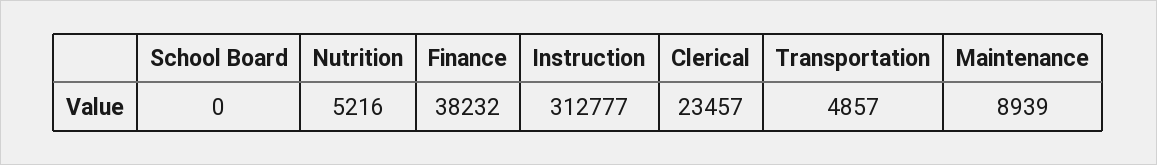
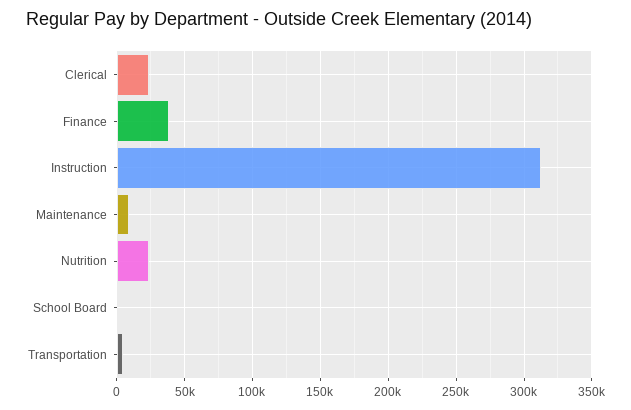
  {
    "School Board": 0,
-   "Nutrition": 5216,
+   "Nutrition": 25000,
    "Finance": 38232,
    "Instruction": 312777,
    "Clerical": 23457,
    "Transportation": 4857,
    "Maintenance": 8939
  }

